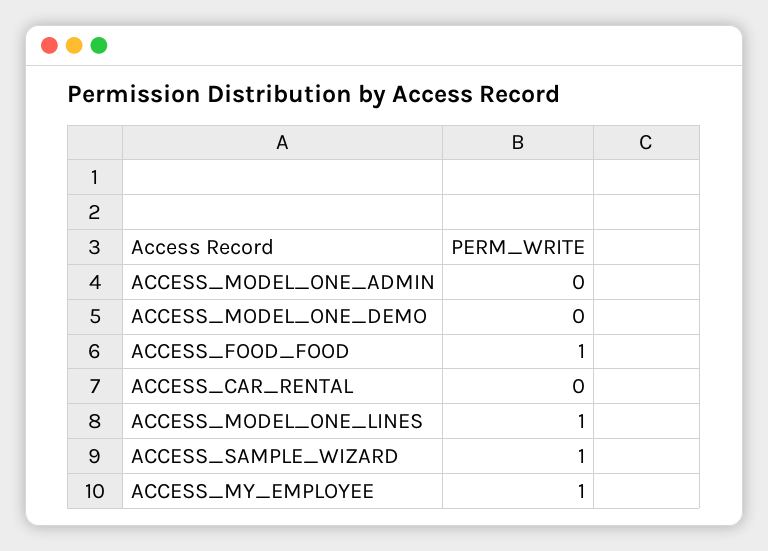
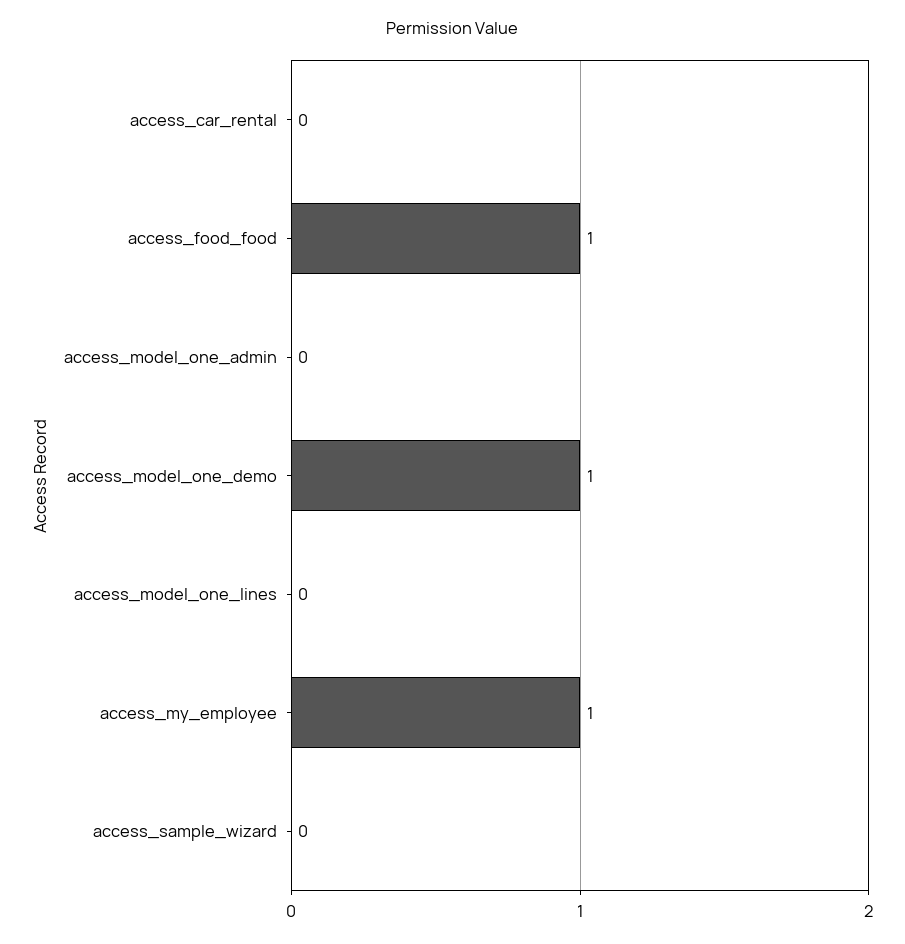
  {
    "ACCESS_MODEL_ONE_ADMIN": 0,
-   "ACCESS_MODEL_ONE_DEMO": 0,
+   "ACCESS_MODEL_ONE_DEMO": 1,
    "ACCESS_FOOD_FOOD": 1,
    "ACCESS_CAR_RENTAL": 0,
-   "ACCESS_MODEL_ONE_LINES": 1,
+   "ACCESS_MODEL_ONE_LINES": 0,
-   "ACCESS_SAMPLE_WIZARD": 1,
+   "ACCESS_SAMPLE_WIZARD": 0,
    "ACCESS_MY_EMPLOYEE": 1
  }

